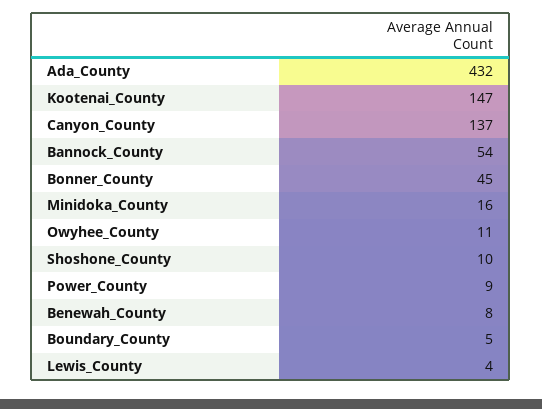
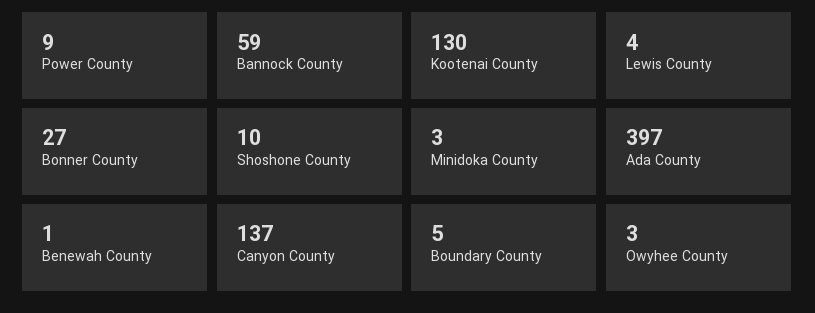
  {
-   "Ada_County": 432,
+   "Ada_County": 397,
-   "Kootenai_County": 147,
+   "Kootenai_County": 130,
    "Canyon_County": 137,
-   "Bannock_County": 54,
+   "Bannock_County": 59,
-   "Bonner_County": 45,
+   "Bonner_County": 27,
-   "Minidoka_County": 16,
+   "Minidoka_County": 3,
-   "Owyhee_County": 11,
+   "Owyhee_County": 3,
    "Shoshone_County": 10,
    "Power_County": 9,
-   "Benewah_County": 8,
+   "Benewah_County": 1,
    "Boundary_County": 5,
    "Lewis_County": 4
  }

